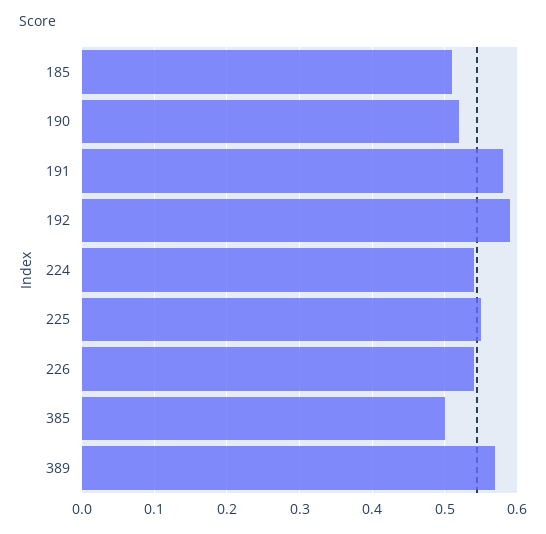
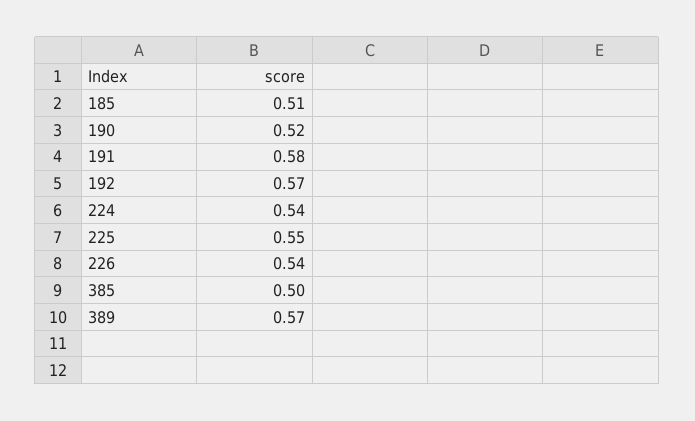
  {
    "185": 0.51,
    "190": 0.52,
    "191": 0.58,
-   "192": 0.59,
+   "192": 0.57,
    "224": 0.54,
    "225": 0.55,
    "226": 0.54,
    "385": 0.5,
    "389": 0.57
  }

